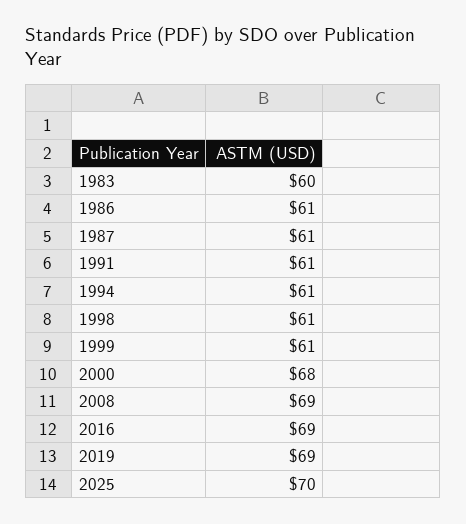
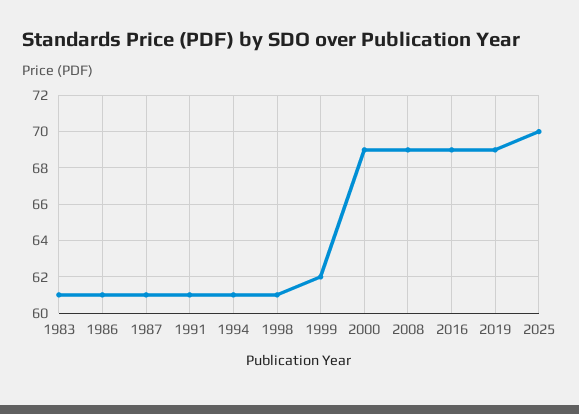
  {
-   "1983": 60,
+   "1983": 61,
    "1986": 61,
    "1987": 61,
    "1991": 61,
    "1994": 61,
    "1998": 61,
-   "1999": 61,
+   "1999": 62,
-   "2000": 68,
+   "2000": 69,
    "2008": 69,
    "2016": 69,
    "2019": 69,
    "2025": 70
  }

